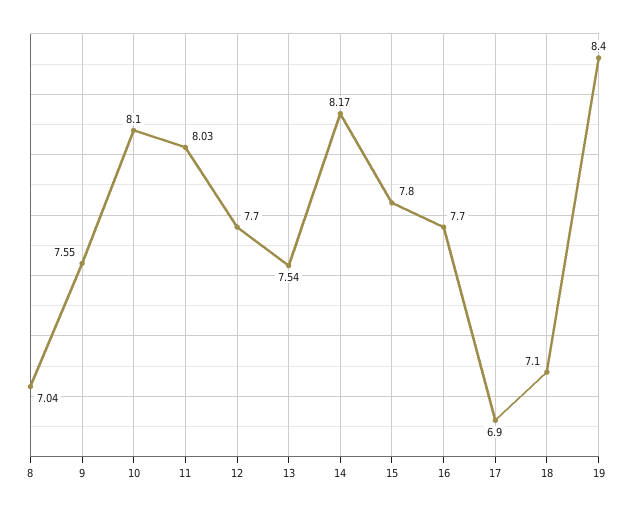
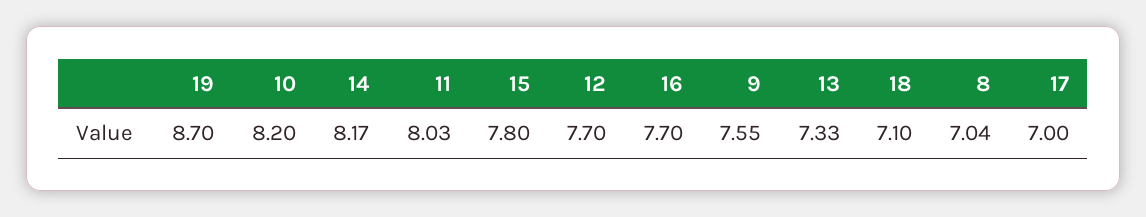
  {
    "8": 7.04,
    "9": 7.55,
-   "10": 8.1,
+   "10": 8.2,
    "11": 8.03,
    "12": 7.7,
-   "13": 7.54,
+   "13": 7.33,
    "14": 8.17,
    "15": 7.8,
    "16": 7.7,
-   "17": 6.9,
+   "17": 7,
    "18": 7.1,
-   "19": 8.4
+   "19": 8.7
  }

